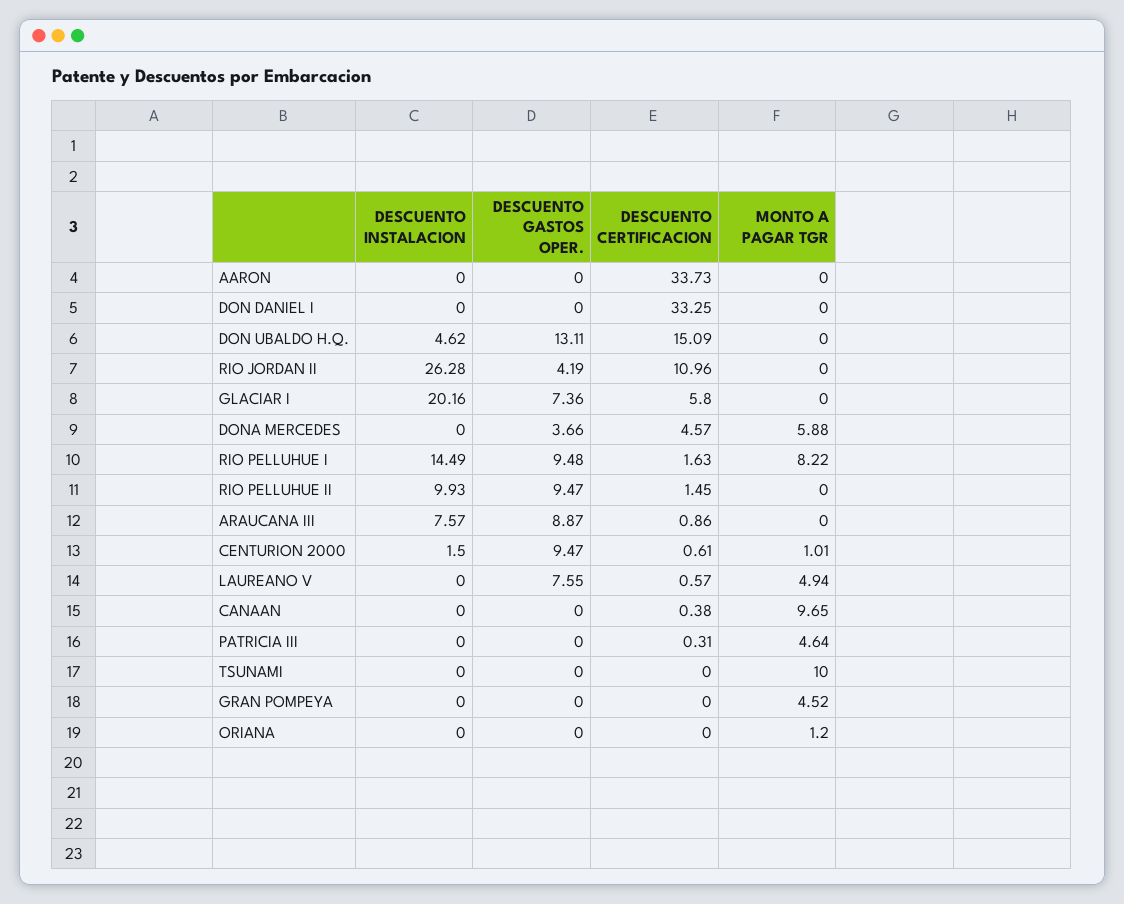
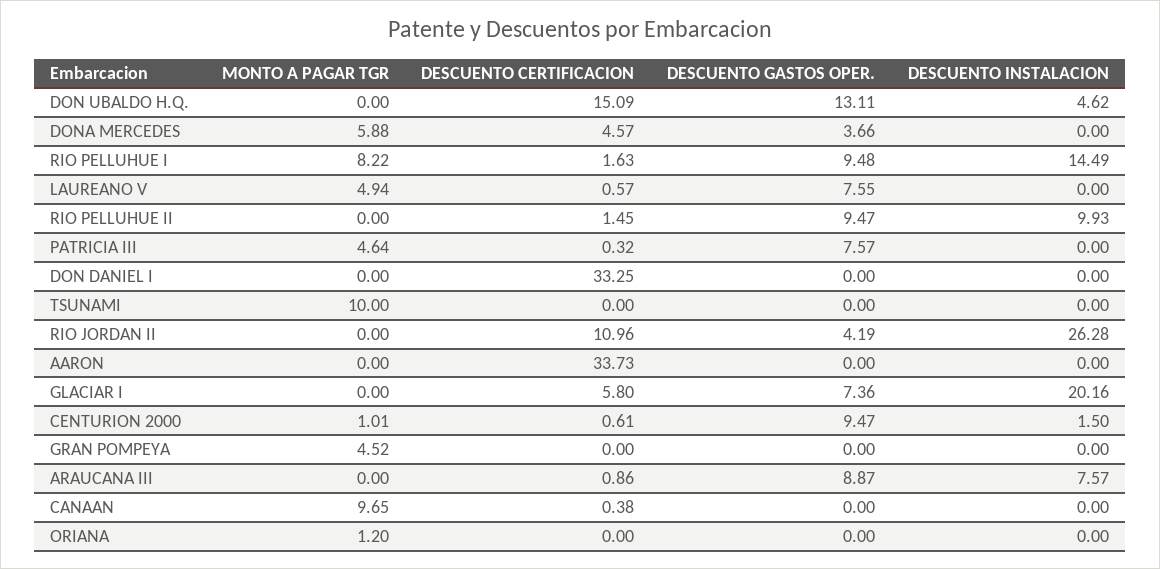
  {
    "DESCUENTO INSTALACION": {
      "AARON": 0,
      "DON DANIEL I": 0,
      "DON UBALDO H.Q.": 4.62,
      "RIO JORDAN II": 26.28,
      "GLACIAR I": 20.16,
      "DONA MERCEDES": 0,
      "RIO PELLUHUE I": 14.49,
      "RIO PELLUHUE II": 9.93,
      "ARAUCANA III": 7.57,
      "CENTURION 2000": 1.5,
      "LAUREANO V": 0,
      "CANAAN": 0,
      "PATRICIA III": 0,
      "TSUNAMI": 0,
      "GRAN POMPEYA": 0,
      "ORIANA": 0
    },
    "DESCUENTO GASTOS OPER.": {
      "AARON": 0,
      "DON DANIEL I": 0,
      "DON UBALDO H.Q.": 13.11,
      "RIO JORDAN II": 4.19,
      "GLACIAR I": 7.36,
      "DONA MERCEDES": 3.66,
      "RIO PELLUHUE I": 9.48,
      "RIO PELLUHUE II": 9.47,
      "ARAUCANA III": 8.87,
      "CENTURION 2000": 9.47,
      "LAUREANO V": 7.55,
      "CANAAN": 0,
-     "PATRICIA III": 0,
+     "PATRICIA III": 7.57,
      "TSUNAMI": 0,
      "GRAN POMPEYA": 0,
      "ORIANA": 0
    },
    "DESCUENTO CERTIFICACION": {
      "AARON": 33.73,
      "DON DANIEL I": 33.25,
      "DON UBALDO H.Q.": 15.09,
      "RIO JORDAN II": 10.96,
      "GLACIAR I": 5.8,
      "DONA MERCEDES": 4.57,
      "RIO PELLUHUE I": 1.63,
      "RIO PELLUHUE II": 1.45,
      "ARAUCANA III": 0.86,
      "CENTURION 2000": 0.61,
      "LAUREANO V": 0.57,
      "CANAAN": 0.38,
-     "PATRICIA III": 0.31,
+     "PATRICIA III": 0.32,
      "TSUNAMI": 0,
      "GRAN POMPEYA": 0,
      "ORIANA": 0
    },
    "MONTO A PAGAR TGR": {
      "AARON": 0,
      "DON DANIEL I": 0,
      "DON UBALDO H.Q.": 0,
      "RIO JORDAN II": 0,
      "GLACIAR I": 0,
      "DONA MERCEDES": 5.88,
      "RIO PELLUHUE I": 8.22,
      "RIO PELLUHUE II": 0,
      "ARAUCANA III": 0,
      "CENTURION 2000": 1.01,
      "LAUREANO V": 4.94,
      "CANAAN": 9.65,
      "PATRICIA III": 4.64,
      "TSUNAMI": 10,
      "GRAN POMPEYA": 4.52,
      "ORIANA": 1.2
    }
  }

